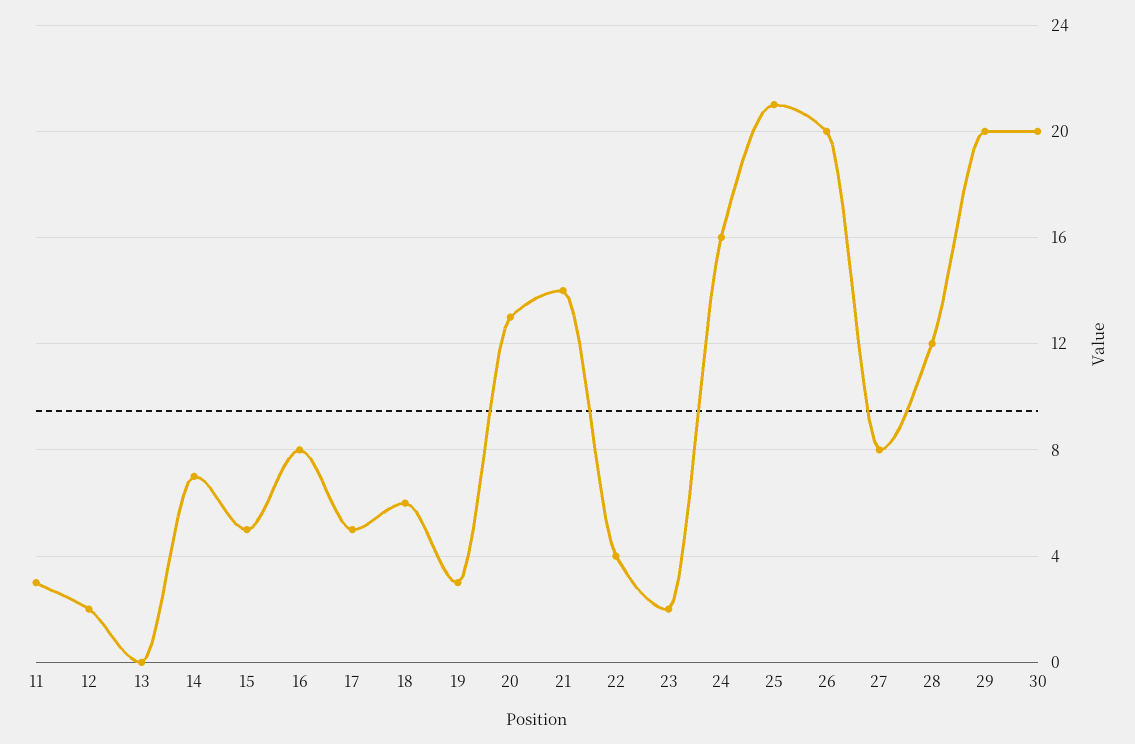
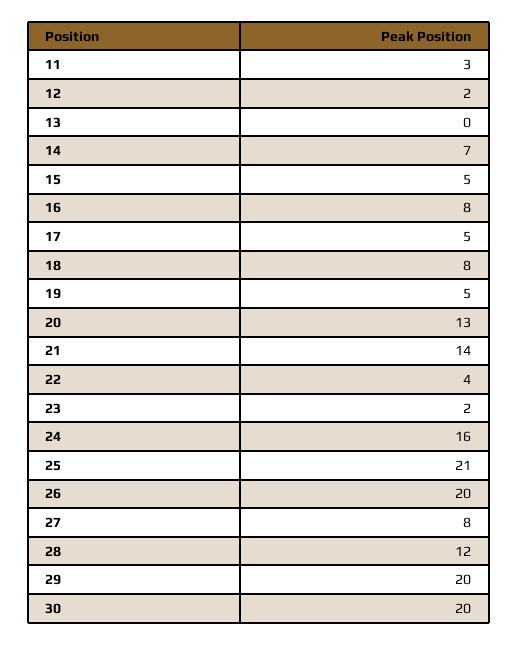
  {
    "11": 3,
    "12": 2,
    "13": 0,
    "14": 7,
    "15": 5,
    "16": 8,
    "17": 5,
-   "18": 6,
+   "18": 8,
-   "19": 3,
+   "19": 5,
    "20": 13,
    "21": 14,
    "22": 4,
    "23": 2,
    "24": 16,
    "25": 21,
    "26": 20,
    "27": 8,
    "28": 12,
    "29": 20,
    "30": 20
  }

